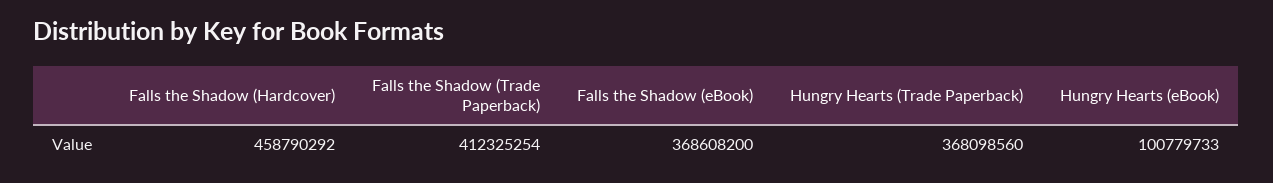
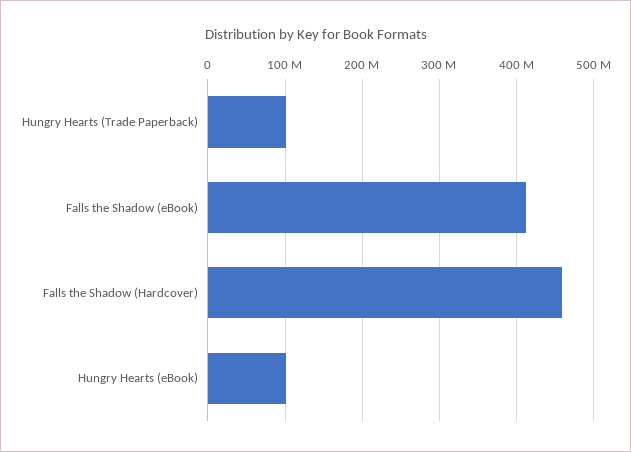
  {
    "Falls the Shadow (Hardcover)": 458790292,
-   "Falls the Shadow (Trade Paperback)": 412325254,
-   "Falls the Shadow (eBook)": 368608200,
+   "Falls the Shadow (eBook)": 410000000,
-   "Hungry Hearts (Trade Paperback)": 368098560,
+   "Hungry Hearts (Trade Paperback)": 100000000,
    "Hungry Hearts (eBook)": 100779733
  }

